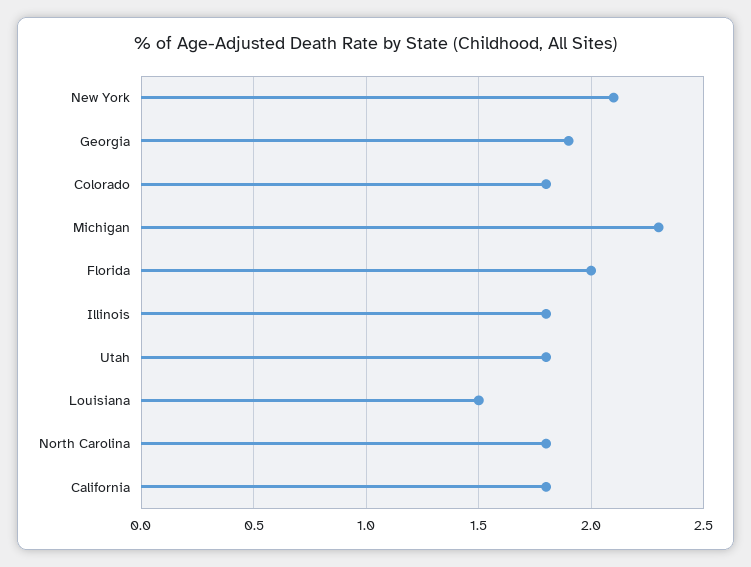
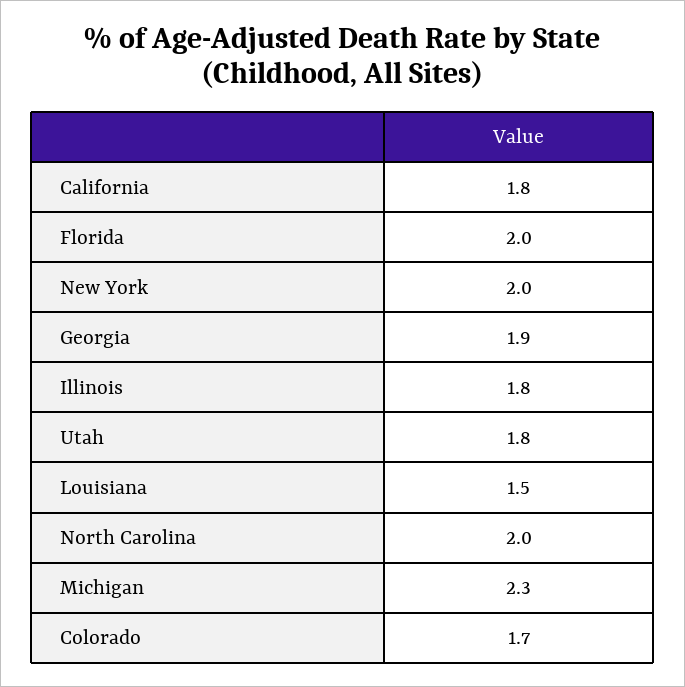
  {
-   "New York": 2.1,
+   "New York": 2,
    "Georgia": 1.9,
-   "Colorado": 1.8,
+   "Colorado": 1.7,
    "Michigan": 2.3,
    "Florida": 2,
    "Illinois": 1.8,
    "Utah": 1.8,
    "Louisiana": 1.5,
-   "North Carolina": 1.8,
+   "North Carolina": 2,
    "California": 1.8
  }

